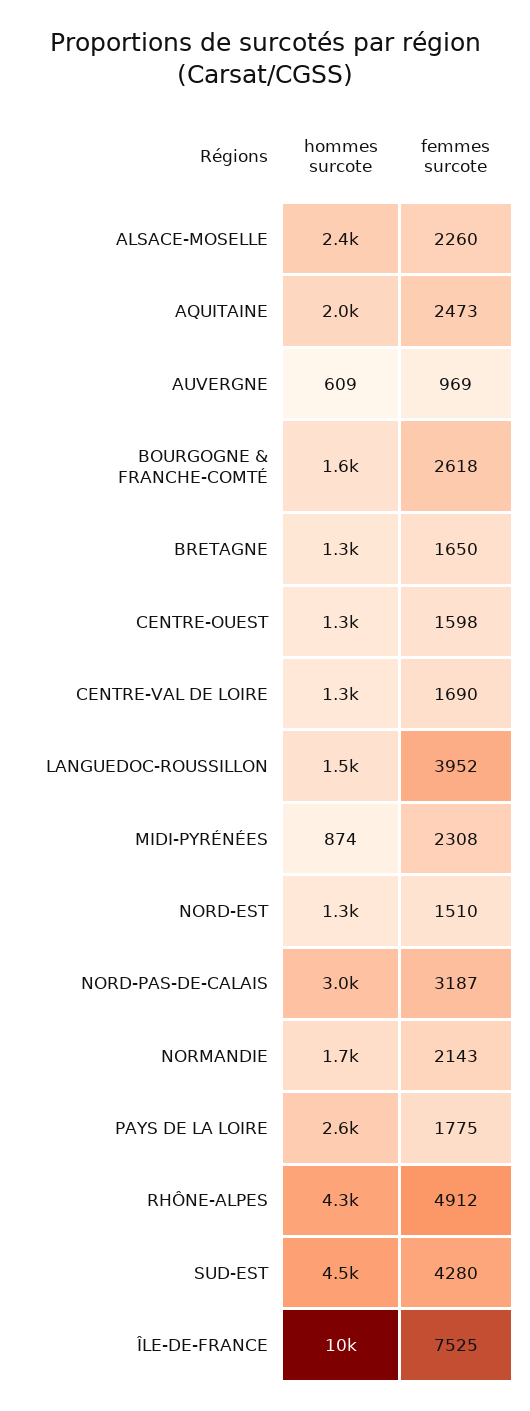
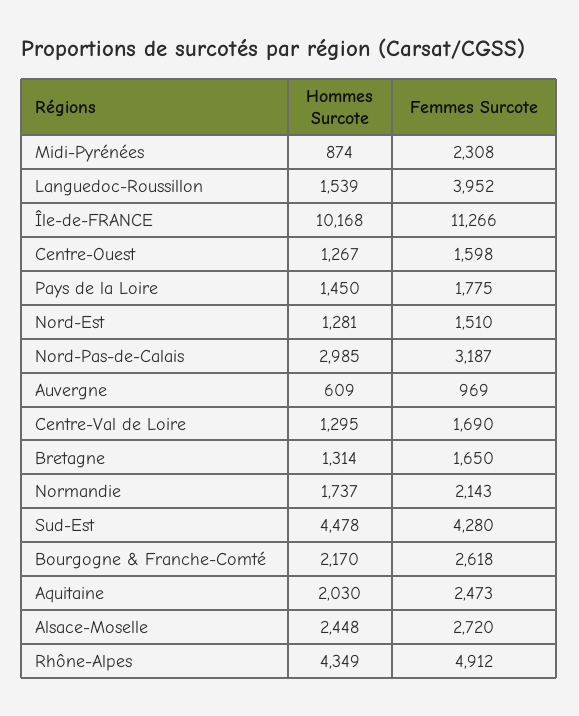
  {
    "hommes surcote": {
      "ALSACE-MOSELLE": 2448,
      "AQUITAINE": 2030,
      "AUVERGNE": 609,
-     "BOURGOGNE & FRANCHE-COMTÉ": 1600,
+     "BOURGOGNE & FRANCHE-COMTÉ": 2170,
      "BRETAGNE": 1314,
      "CENTRE-OUEST": 1267,
      "CENTRE-VAL DE LOIRE": 1295,
      "LANGUEDOC-ROUSSILLON": 1539,
      "MIDI-PYRÉNÉES": 874,
      "NORD-EST": 1281,
      "NORD-PAS-DE-CALAIS": 2985,
      "NORMANDIE": 1737,
-     "PAYS DE LA LOIRE": 2600,
+     "PAYS DE LA LOIRE": 1450,
      "RHÔNE-ALPES": 4349,
      "SUD-EST": 4478,
      "ÎLE-DE-FRANCE": 10168
    },
    "femmes surcote": {
-     "ALSACE-MOSELLE": 2260,
+     "ALSACE-MOSELLE": 2720,
      "AQUITAINE": 2473,
      "AUVERGNE": 969,
      "BOURGOGNE & FRANCHE-COMTÉ": 2618,
      "BRETAGNE": 1650,
      "CENTRE-OUEST": 1598,
      "CENTRE-VAL DE LOIRE": 1690,
      "LANGUEDOC-ROUSSILLON": 3952,
      "MIDI-PYRÉNÉES": 2308,
      "NORD-EST": 1510,
      "NORD-PAS-DE-CALAIS": 3187,
      "NORMANDIE": 2143,
      "PAYS DE LA LOIRE": 1775,
      "RHÔNE-ALPES": 4912,
      "SUD-EST": 4280,
-     "ÎLE-DE-FRANCE": 7525
+     "ÎLE-DE-FRANCE": 11266
    }
  }

